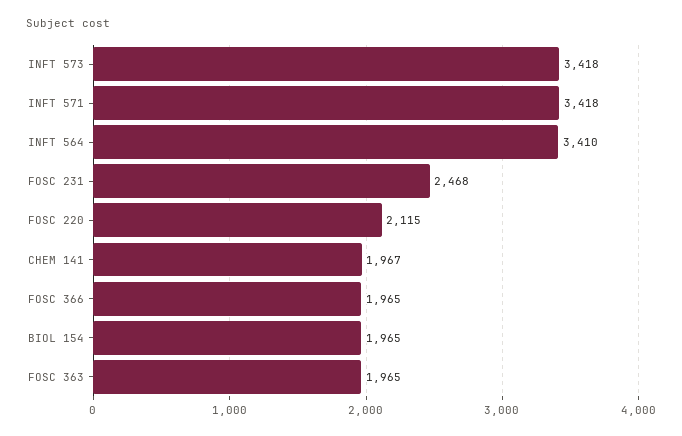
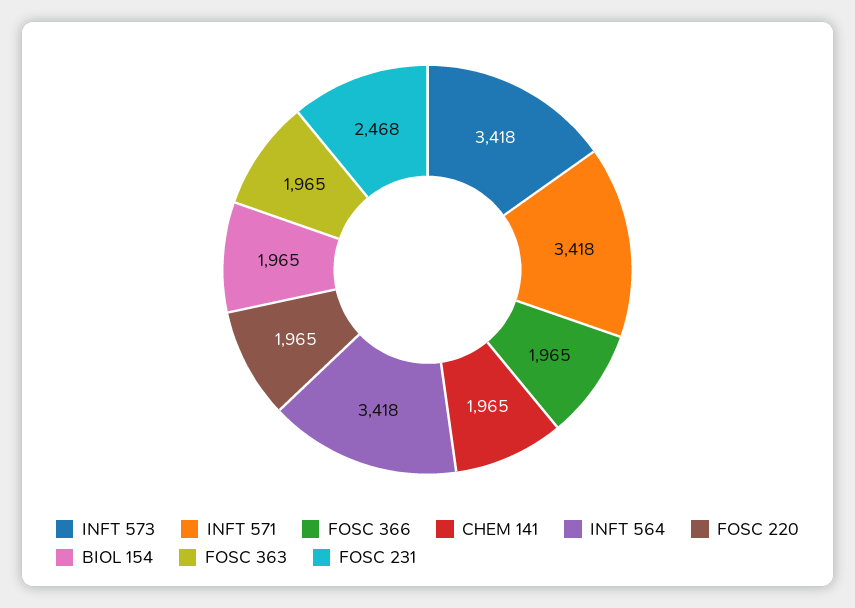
  {
    "INFT 573": 3418,
    "INFT 571": 3418,
-   "INFT 564": 3410,
+   "INFT 564": 3418,
    "FOSC 231": 2468,
-   "FOSC 220": 2115,
+   "FOSC 220": 1965,
-   "CHEM 141": 1967,
+   "CHEM 141": 1965,
    "FOSC 366": 1965,
    "BIOL 154": 1965,
    "FOSC 363": 1965
  }

